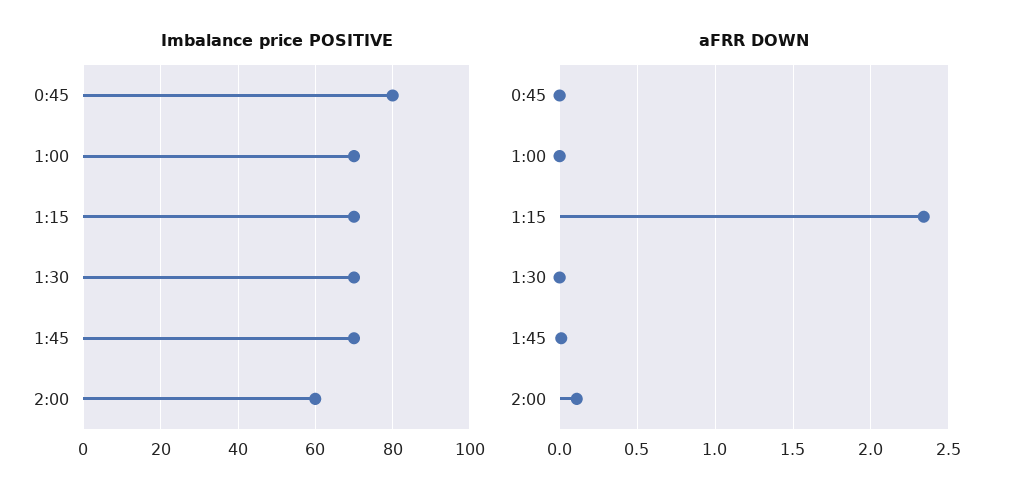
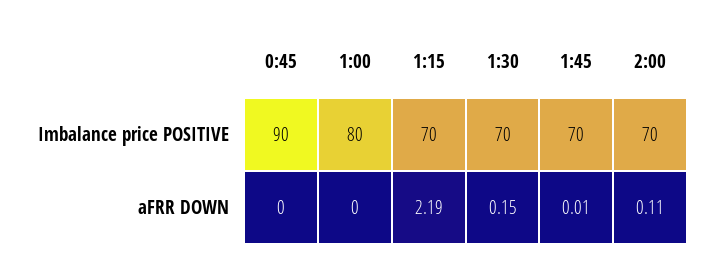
  {
    "Imbalance price POSITIVE": {
-     "0:45": 80,
+     "0:45": 90,
-     "1:00": 70,
+     "1:00": 80,
      "1:15": 70,
      "1:30": 70,
      "1:45": 70,
-     "2:00": 60
+     "2:00": 70
    },
    "aFRR DOWN": {
      "0:45": 0,
      "1:00": 0,
-     "1:15": 2.35,
+     "1:15": 2.19,
-     "1:30": 0,
+     "1:30": 0.15,
      "1:45": 0.01,
      "2:00": 0.11
    }
  }

